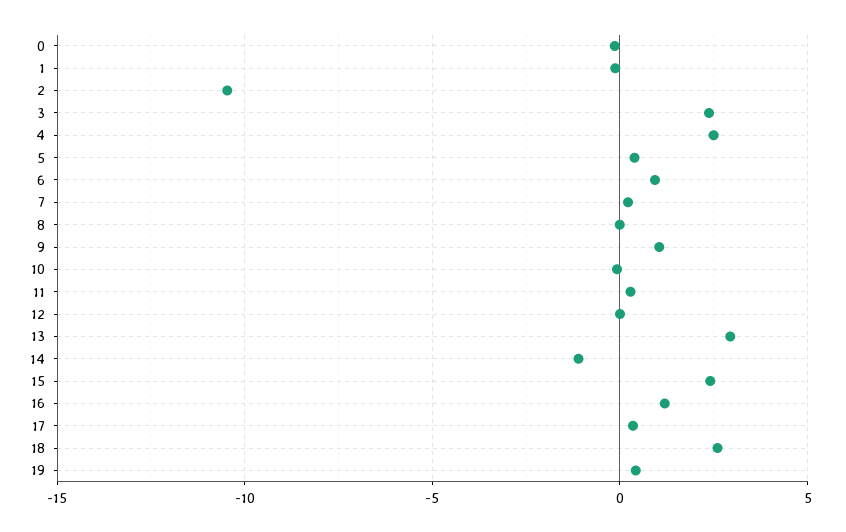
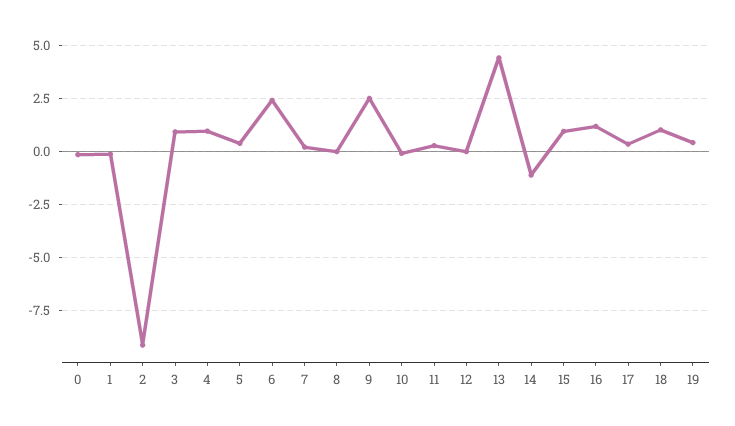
  {
    "0": 0,
    "1": 0,
-   "2": -10.5,
+   "2": -9,
-   "3": 2.5,
+   "3": 1,
-   "4": 2.5,
+   "4": 1,
    "5": 0.5,
-   "6": 1,
+   "6": 2.5,
    "7": 0,
    "8": 0,
-   "9": 1,
+   "9": 2.5,
    "10": 0,
    "11": 0.5,
    "12": 0,
-   "13": 3,
+   "13": 4.5,
    "14": -1,
-   "15": 2.5,
+   "15": 1,
    "16": 1,
    "17": 0.5,
-   "18": 2.5,
+   "18": 1,
    "19": 0.5
  }

